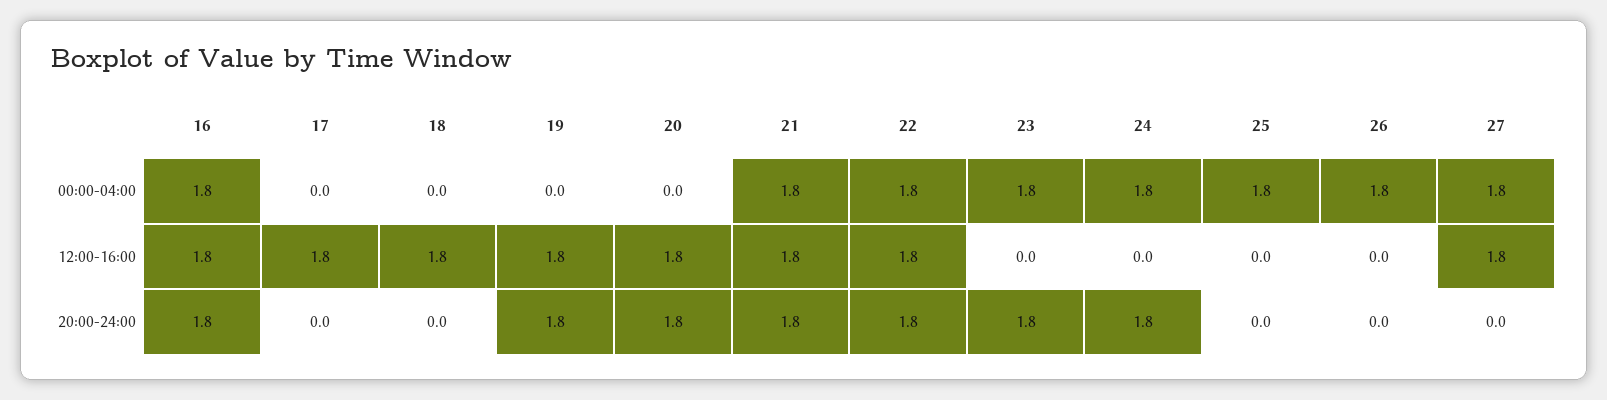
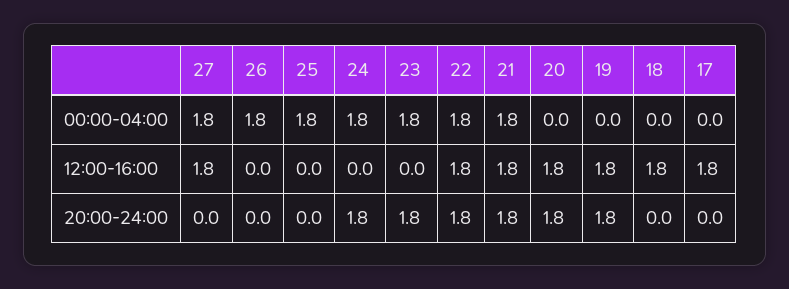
  {
-   "16": {
-     "00:00-04:00": 1.8,
-     "12:00-16:00": 1.8,
-     "20:00-24:00": 1.8
-   },
    "17": {
      "00:00-04:00": 0,
      "12:00-16:00": 1.8,
      "20:00-24:00": 0
    },
    "18": {
      "00:00-04:00": 0,
      "12:00-16:00": 1.8,
      "20:00-24:00": 0
    },
    "19": {
      "00:00-04:00": 0,
      "12:00-16:00": 1.8,
      "20:00-24:00": 1.8
    },
    "20": {
      "00:00-04:00": 0,
      "12:00-16:00": 1.8,
      "20:00-24:00": 1.8
    },
    "21": {
      "00:00-04:00": 1.8,
      "12:00-16:00": 1.8,
      "20:00-24:00": 1.8
    },
    "22": {
      "00:00-04:00": 1.8,
      "12:00-16:00": 1.8,
      "20:00-24:00": 1.8
    },
    "23": {
      "00:00-04:00": 1.8,
      "12:00-16:00": 0,
      "20:00-24:00": 1.8
    },
    "24": {
      "00:00-04:00": 1.8,
      "12:00-16:00": 0,
      "20:00-24:00": 1.8
    },
    "25": {
      "00:00-04:00": 1.8,
      "12:00-16:00": 0,
      "20:00-24:00": 0
    },
    "26": {
      "00:00-04:00": 1.8,
      "12:00-16:00": 0,
      "20:00-24:00": 0
    },
    "27": {
      "00:00-04:00": 1.8,
      "12:00-16:00": 1.8,
      "20:00-24:00": 0
    }
  }

